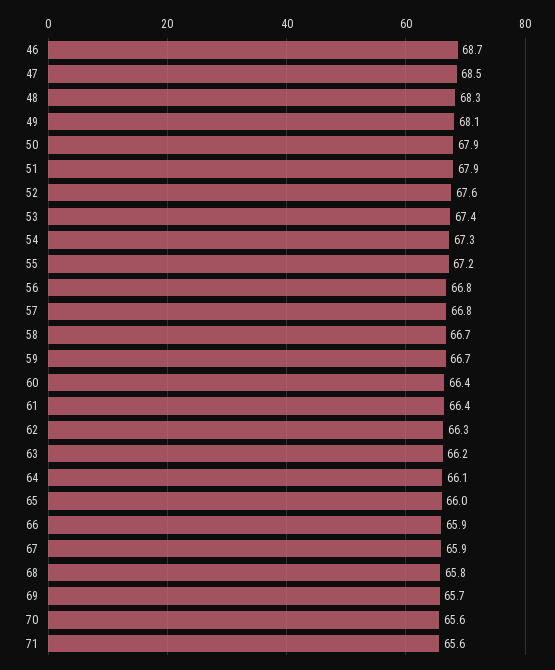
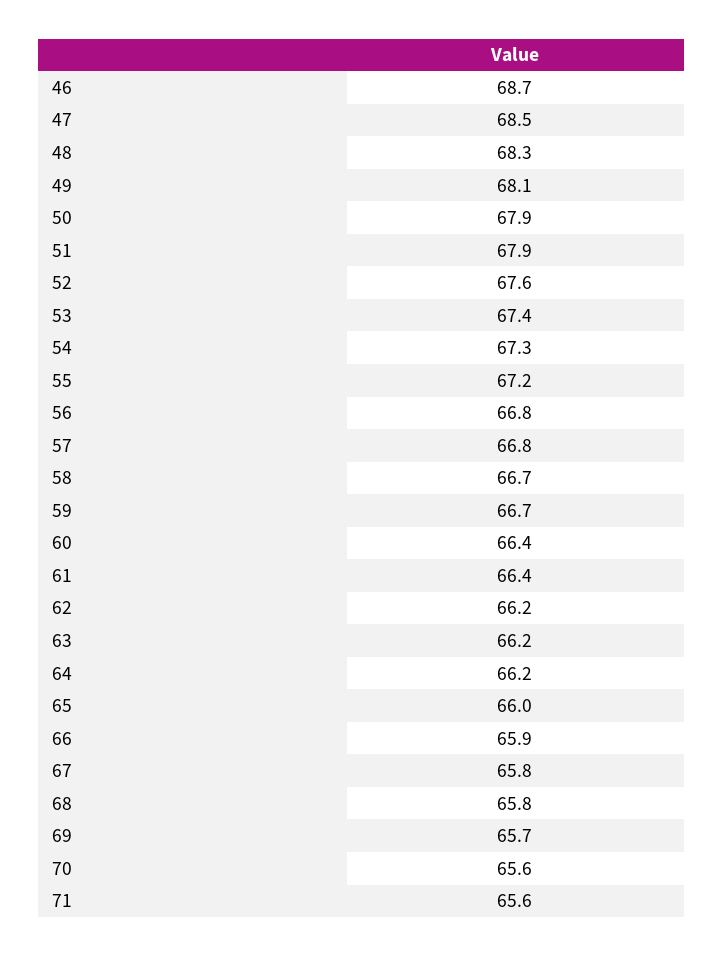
  {
    "46": 68.7,
    "47": 68.5,
    "48": 68.3,
    "49": 68.1,
    "50": 67.9,
    "51": 67.9,
    "52": 67.6,
    "53": 67.4,
    "54": 67.3,
    "55": 67.2,
    "56": 66.8,
    "57": 66.8,
    "58": 66.7,
    "59": 66.7,
    "60": 66.4,
    "61": 66.4,
-   "62": 66.3,
+   "62": 66.2,
    "63": 66.2,
-   "64": 66.1,
+   "64": 66.2,
    "65": 66,
    "66": 65.9,
-   "67": 65.9,
+   "67": 65.8,
    "68": 65.8,
    "69": 65.7,
    "70": 65.6,
    "71": 65.6
  }

